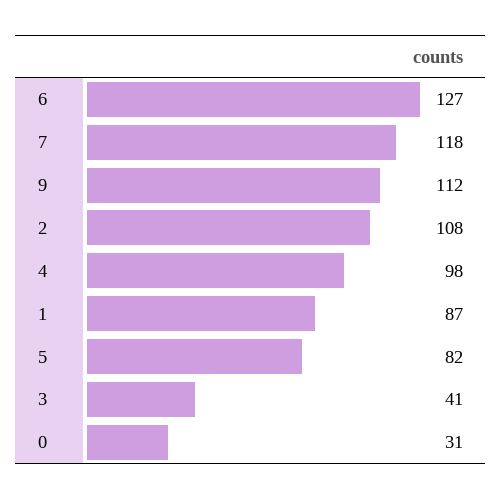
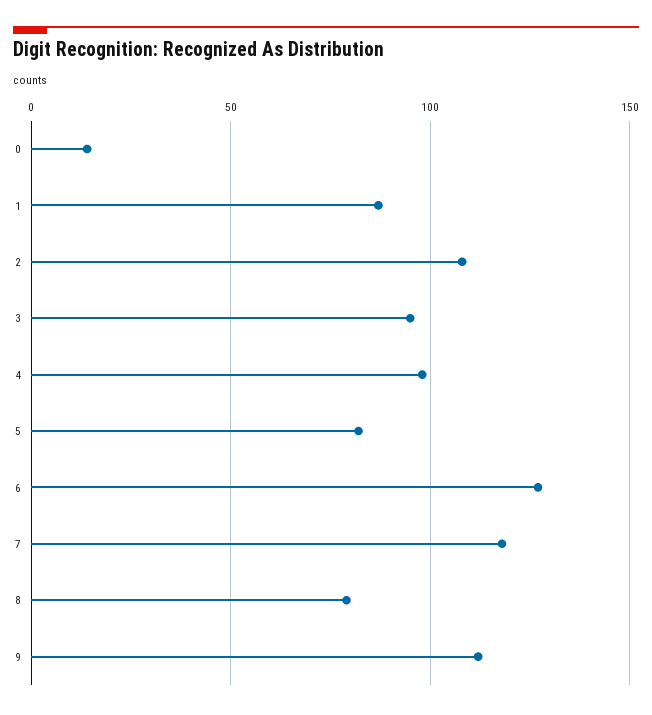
  {
    "6": 127,
    "7": 118,
    "9": 112,
    "2": 108,
    "4": 98,
    "1": 87,
    "5": 82,
-   "3": 41,
+   "3": 95,
-   "0": 31
+   "0": 15,
+   "8": 80
  }

